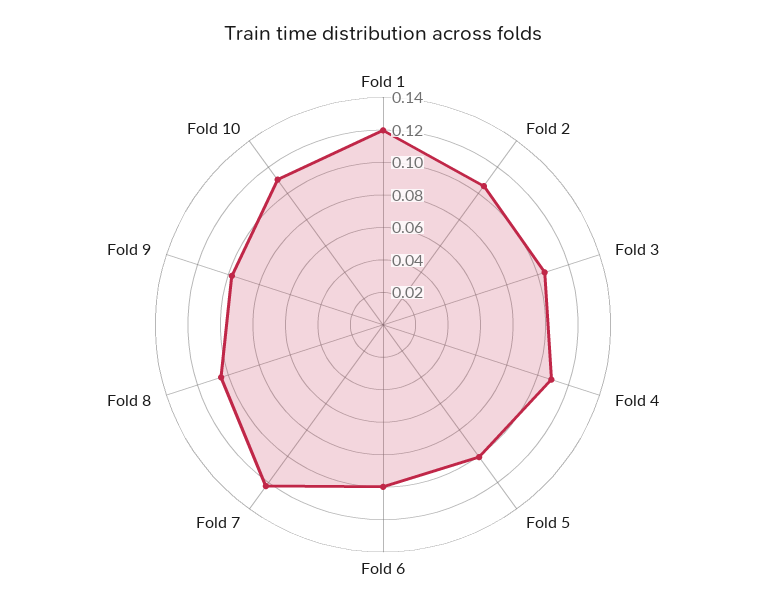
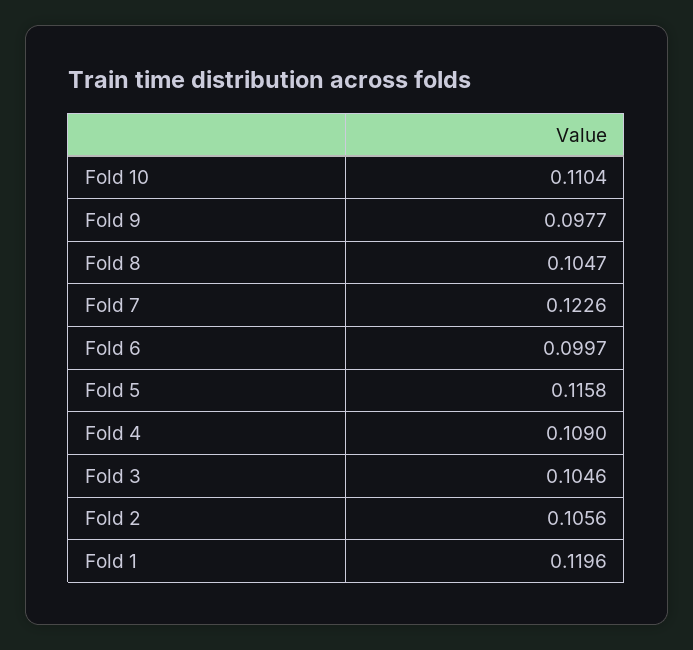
  {
    "Fold 1": 0.1196,
    "Fold 2": 0.1056,
    "Fold 3": 0.1046,
    "Fold 4": 0.109,
-   "Fold 5": 0.1,
+   "Fold 5": 0.1158,
    "Fold 6": 0.0997,
    "Fold 7": 0.1226,
    "Fold 8": 0.1047,
    "Fold 9": 0.0977,
    "Fold 10": 0.1104
  }

